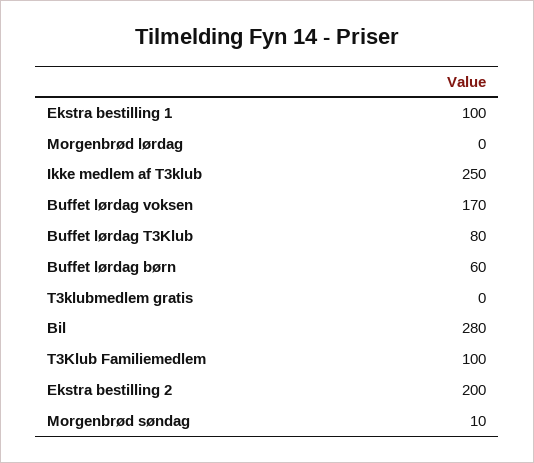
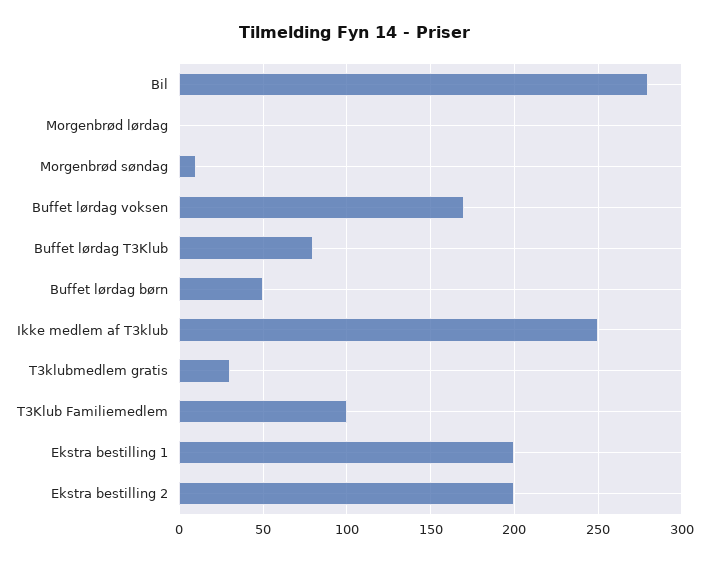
  {
-   "Ekstra bestilling 1": 100,
+   "Ekstra bestilling 1": 200,
    "Morgenbrød lørdag": 0,
    "Ikke medlem af T3klub": 250,
    "Buffet lørdag voksen": 170,
    "Buffet lørdag T3Klub": 80,
-   "Buffet lørdag børn": 60,
+   "Buffet lørdag børn": 50,
-   "T3klubmedlem gratis": 0,
+   "T3klubmedlem gratis": 30,
    "Bil": 280,
    "T3Klub Familiemedlem": 100,
    "Ekstra bestilling 2": 200,
    "Morgenbrød søndag": 10
  }

